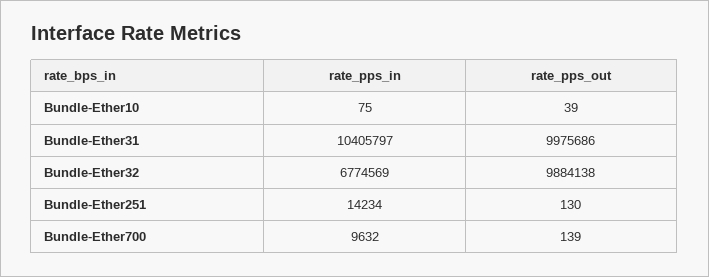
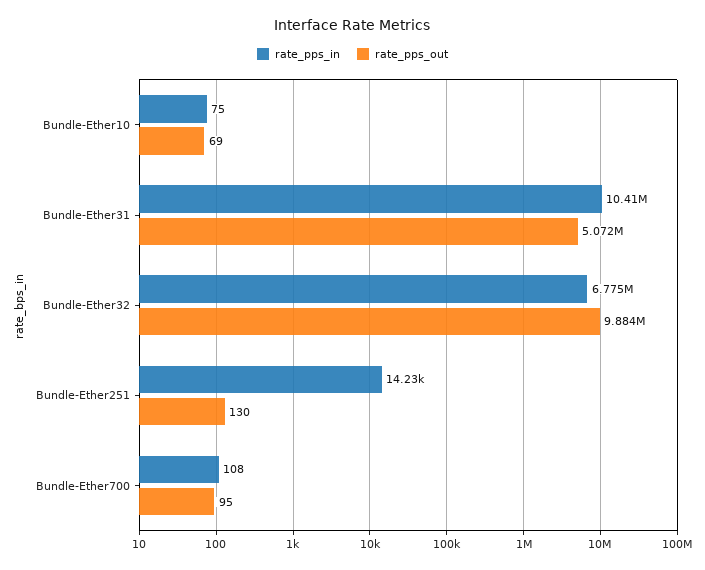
  {
    "rate_pps_in": {
      "Bundle-Ether10": 75,
      "Bundle-Ether31": 10405797,
      "Bundle-Ether32": 6774569,
      "Bundle-Ether251": 14234,
-     "Bundle-Ether700": 9632
+     "Bundle-Ether700": 108
    },
    "rate_pps_out": {
-     "Bundle-Ether10": 39,
+     "Bundle-Ether10": 69,
-     "Bundle-Ether31": 9975686,
+     "Bundle-Ether31": 5072000,
      "Bundle-Ether32": 9884138,
      "Bundle-Ether251": 130,
-     "Bundle-Ether700": 139
+     "Bundle-Ether700": 95
    }
  }

